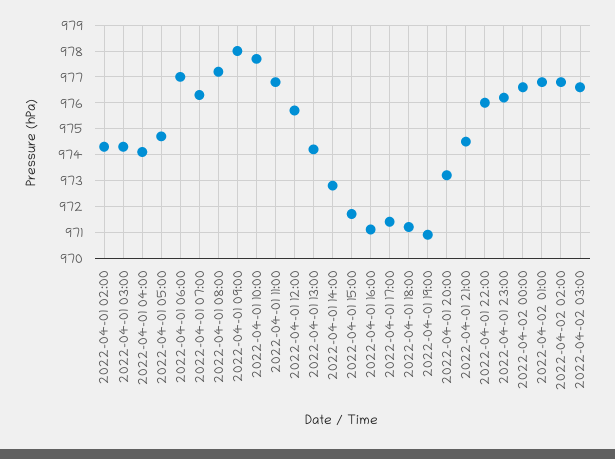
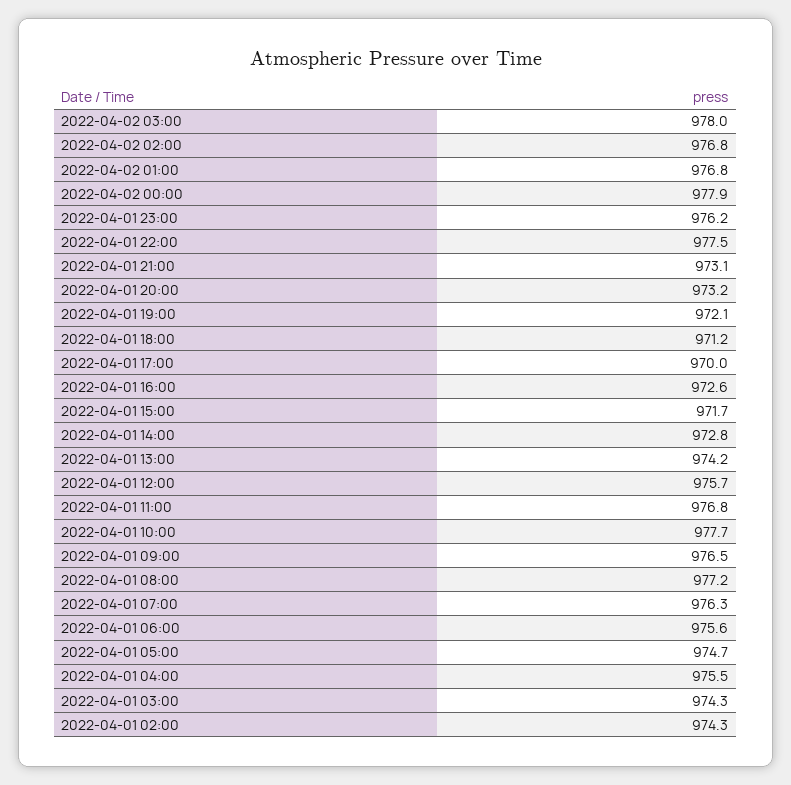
  {
    "2022-04-01 02:00": 974.3,
    "2022-04-01 03:00": 974.3,
-   "2022-04-01 04:00": 974,
+   "2022-04-01 04:00": 975.5,
    "2022-04-01 05:00": 974.7,
-   "2022-04-01 06:00": 977,
+   "2022-04-01 06:00": 975.6,
    "2022-04-01 07:00": 976.3,
    "2022-04-01 08:00": 977.2,
-   "2022-04-01 09:00": 978,
+   "2022-04-01 09:00": 976.5,
    "2022-04-01 10:00": 977.7,
    "2022-04-01 11:00": 976.8,
    "2022-04-01 12:00": 975.7,
    "2022-04-01 13:00": 974.2,
    "2022-04-01 14:00": 972.8,
    "2022-04-01 15:00": 971.7,
-   "2022-04-01 16:00": 971,
+   "2022-04-01 16:00": 972.6,
-   "2022-04-01 17:00": 971.5,
+   "2022-04-01 17:00": 970,
    "2022-04-01 18:00": 971.2,
-   "2022-04-01 19:00": 971,
+   "2022-04-01 19:00": 972.1,
    "2022-04-01 20:00": 973.2,
-   "2022-04-01 21:00": 974.5,
+   "2022-04-01 21:00": 973.1,
-   "2022-04-01 22:00": 976,
+   "2022-04-01 22:00": 977.5,
    "2022-04-01 23:00": 976.2,
-   "2022-04-02 00:00": 976.5,
+   "2022-04-02 00:00": 977.9,
    "2022-04-02 01:00": 976.8,
    "2022-04-02 02:00": 976.8,
-   "2022-04-02 03:00": 976.5
+   "2022-04-02 03:00": 978
  }

